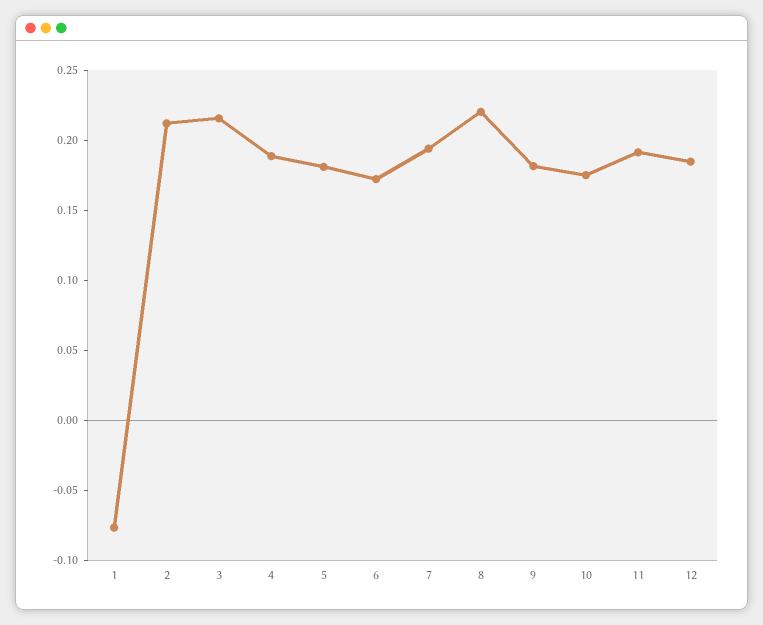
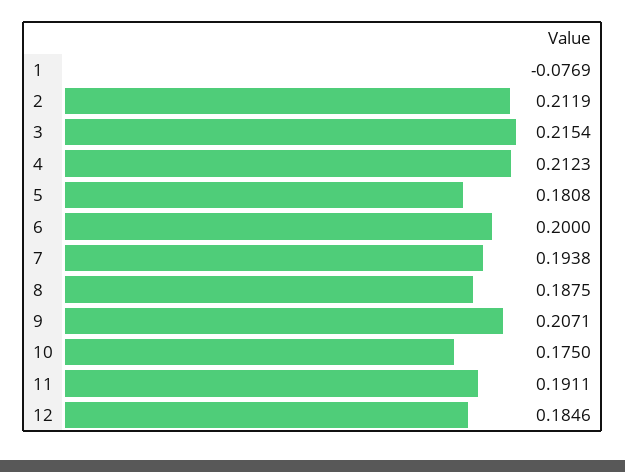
  {
    "1": -0.0769,
    "2": 0.2119,
    "3": 0.2154,
-   "4": 0.19,
+   "4": 0.2123,
    "5": 0.1808,
-   "6": 0.17,
+   "6": 0.2,
    "7": 0.1938,
-   "8": 0.22,
+   "8": 0.1875,
-   "9": 0.18,
+   "9": 0.2071,
    "10": 0.175,
    "11": 0.1911,
    "12": 0.1846
  }

